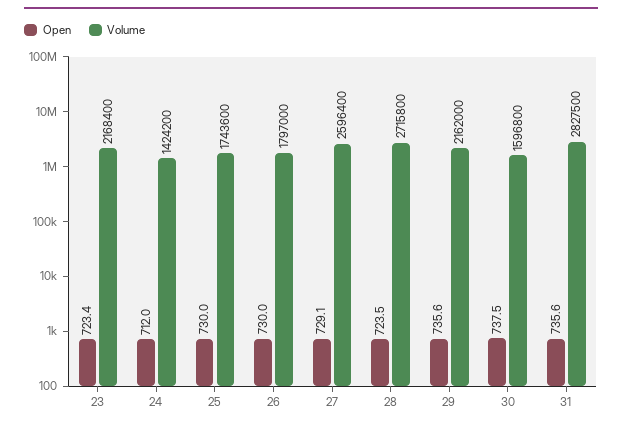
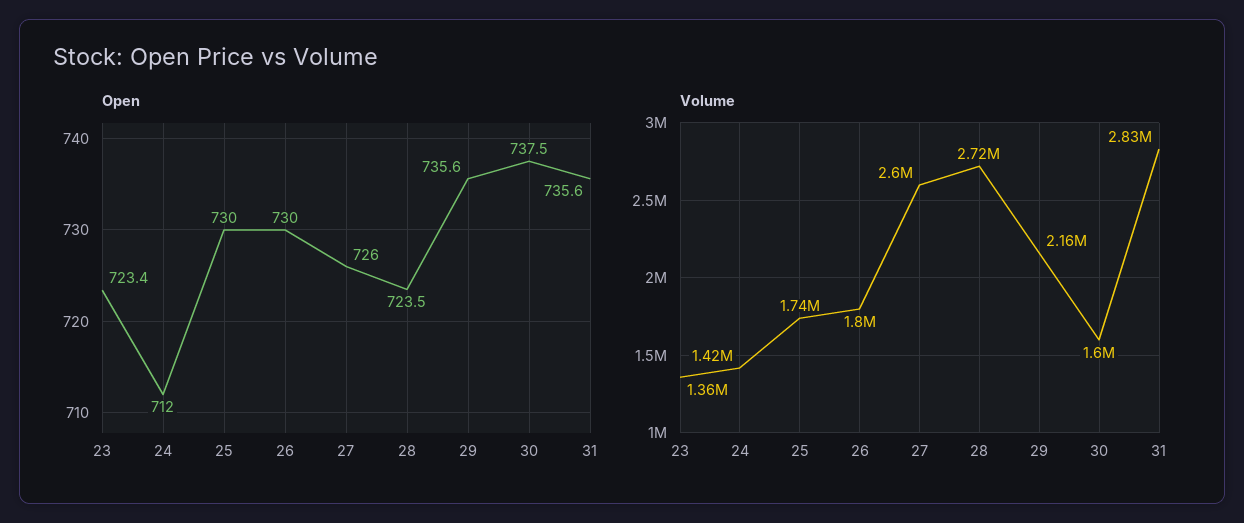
  {
    "Open": {
      "23": 723.4,
      "24": 712,
      "25": 730,
      "26": 730,
-     "27": 729.1,
+     "27": 726,
      "28": 723.5,
      "29": 735.6,
      "30": 737.5,
      "31": 735.6
    },
    "Volume": {
-     "23": 2168400,
+     "23": 1360000,
      "24": 1424200,
      "25": 1743600,
      "26": 1797000,
      "27": 2596400,
      "28": 2715800,
      "29": 2162000,
      "30": 1596800,
      "31": 2827500
    }
  }

